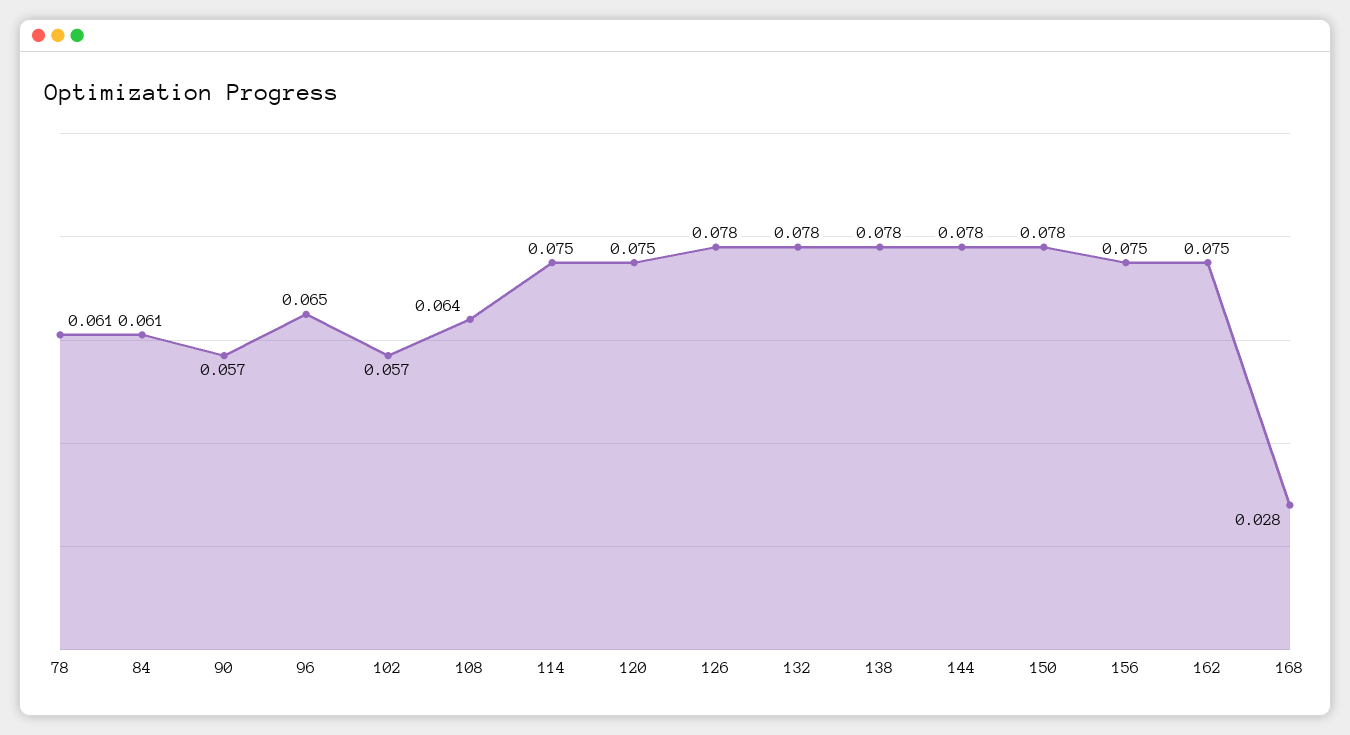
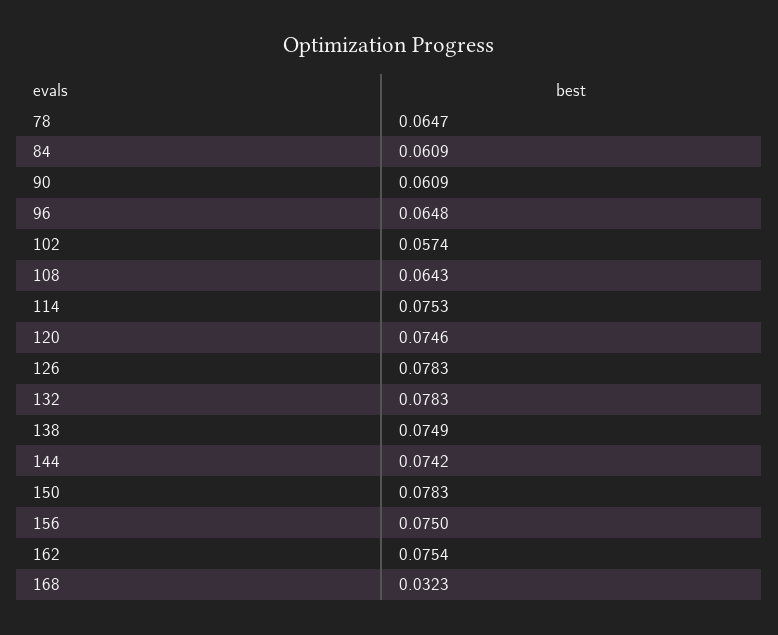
  {
-   "78": 0.061,
+   "78": 0.0647,
    "84": 0.0609,
-   "90": 0.057,
+   "90": 0.0609,
    "96": 0.0648,
    "102": 0.0574,
    "108": 0.0643,
    "114": 0.0753,
    "120": 0.0746,
    "126": 0.0783,
    "132": 0.0783,
-   "138": 0.078,
+   "138": 0.0749,
-   "144": 0.078,
+   "144": 0.0742,
    "150": 0.0783,
    "156": 0.075,
    "162": 0.0754,
-   "168": 0.028
+   "168": 0.0323
  }

